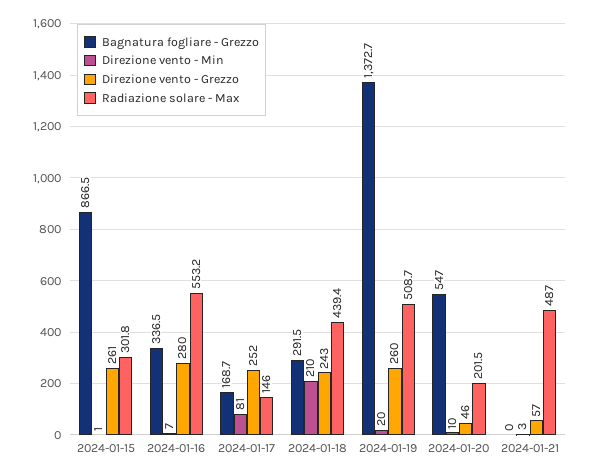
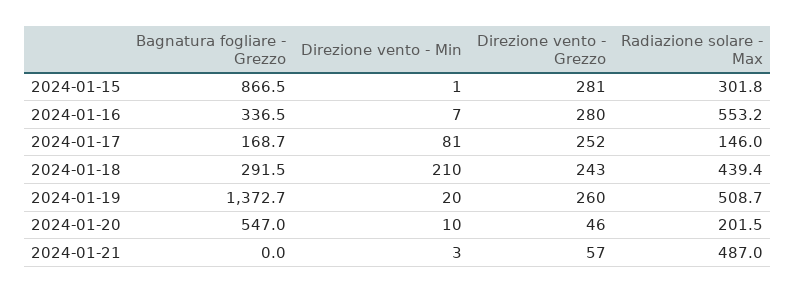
  {
    "Bagnatura fogliare - Grezzo": {
      "2024-01-15": 866.5,
      "2024-01-16": 336.5,
      "2024-01-17": 168.7,
      "2024-01-18": 291.5,
      "2024-01-19": 1372.7,
      "2024-01-20": 547,
      "2024-01-21": 0
    },
    "Direzione vento - Min": {
      "2024-01-15": 1,
      "2024-01-16": 7,
      "2024-01-17": 81,
      "2024-01-18": 210,
      "2024-01-19": 20,
      "2024-01-20": 10,
      "2024-01-21": 3
    },
    "Direzione vento - Grezzo": {
-     "2024-01-15": 261,
+     "2024-01-15": 281,
      "2024-01-16": 280,
      "2024-01-17": 252,
      "2024-01-18": 243,
      "2024-01-19": 260,
      "2024-01-20": 46,
      "2024-01-21": 57
    },
    "Radiazione solare - Max": {
      "2024-01-15": 301.8,
      "2024-01-16": 553.2,
      "2024-01-17": 146,
      "2024-01-18": 439.4,
      "2024-01-19": 508.7,
      "2024-01-20": 201.5,
      "2024-01-21": 487
    }
  }

